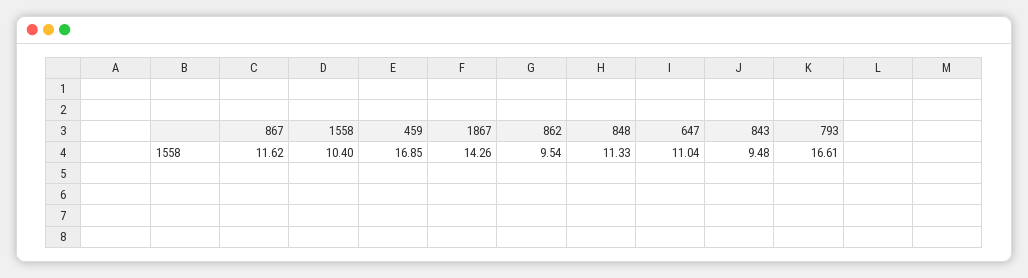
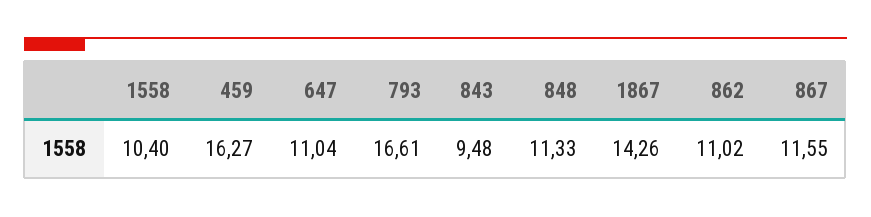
  {
-   "867": 11.62,
+   "867": 11.55,
    "1558": 10.4,
-   "459": 16.85,
+   "459": 16.27,
    "1867": 14.26,
-   "862": 9.54,
+   "862": 11.02,
    "848": 11.33,
    "647": 11.04,
    "843": 9.48,
    "793": 16.61
  }

